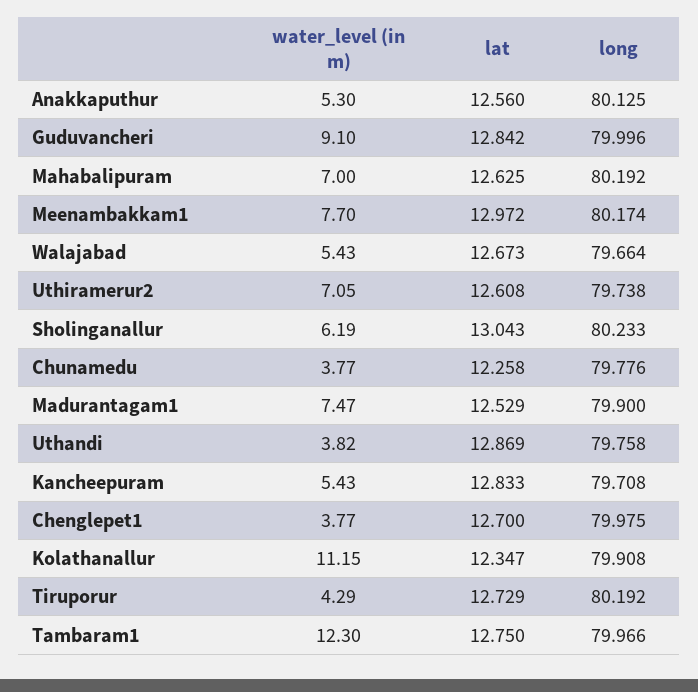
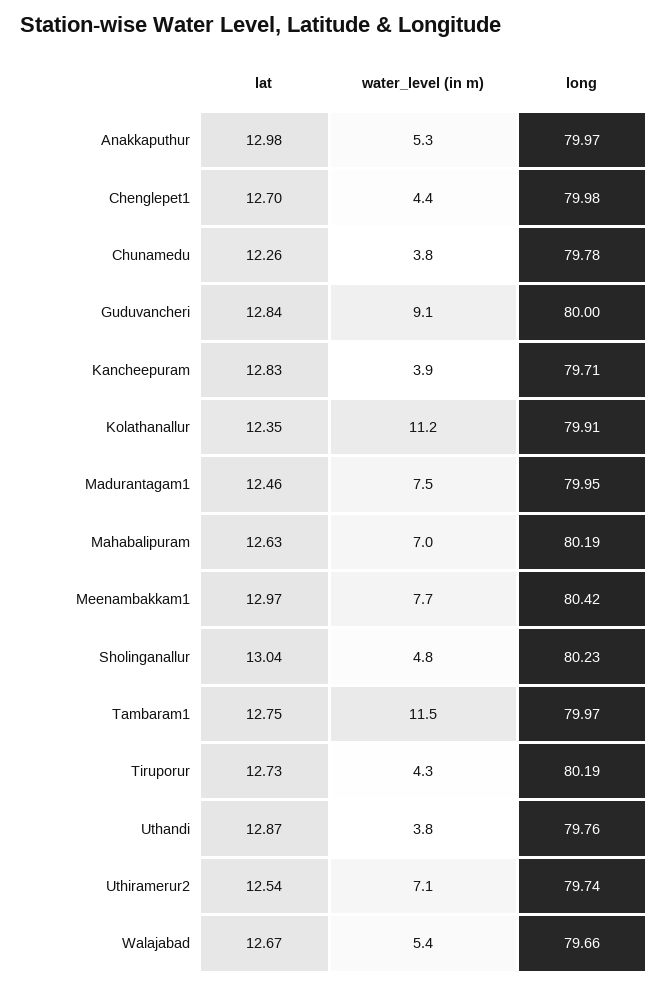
  {
    "water_level (in m)": {
      "Anakkaputhur": 5.3,
      "Guduvancheri": 9.1,
      "Mahabalipuram": 7,
      "Meenambakkam1": 7.7,
      "Walajabad": 5.43,
      "Uthiramerur2": 7.05,
-     "Sholinganallur": 6.19,
+     "Sholinganallur": 4.8,
      "Chunamedu": 3.77,
      "Madurantagam1": 7.47,
      "Uthandi": 3.82,
-     "Kancheepuram": 5.43,
+     "Kancheepuram": 3.9,
-     "Chenglepet1": 3.77,
+     "Chenglepet1": 4.4,
      "Kolathanallur": 11.15,
      "Tiruporur": 4.29,
-     "Tambaram1": 12.3
+     "Tambaram1": 11.5
    },
    "lat": {
-     "Anakkaputhur": 12.56,
+     "Anakkaputhur": 12.98,
      "Guduvancheri": 12.842,
      "Mahabalipuram": 12.625,
      "Meenambakkam1": 12.972,
      "Walajabad": 12.673,
-     "Uthiramerur2": 12.608,
+     "Uthiramerur2": 12.54,
      "Sholinganallur": 13.043,
      "Chunamedu": 12.258,
-     "Madurantagam1": 12.529,
+     "Madurantagam1": 12.46,
      "Uthandi": 12.869,
      "Kancheepuram": 12.833,
      "Chenglepet1": 12.7,
      "Kolathanallur": 12.347,
      "Tiruporur": 12.729,
      "Tambaram1": 12.75
    },
    "long": {
-     "Anakkaputhur": 80.125,
+     "Anakkaputhur": 79.97,
      "Guduvancheri": 79.996,
      "Mahabalipuram": 80.192,
-     "Meenambakkam1": 80.174,
+     "Meenambakkam1": 80.42,
      "Walajabad": 79.664,
      "Uthiramerur2": 79.738,
      "Sholinganallur": 80.233,
      "Chunamedu": 79.776,
-     "Madurantagam1": 79.9,
+     "Madurantagam1": 79.95,
      "Uthandi": 79.758,
      "Kancheepuram": 79.708,
      "Chenglepet1": 79.975,
      "Kolathanallur": 79.908,
      "Tiruporur": 80.192,
      "Tambaram1": 79.966
    }
  }

